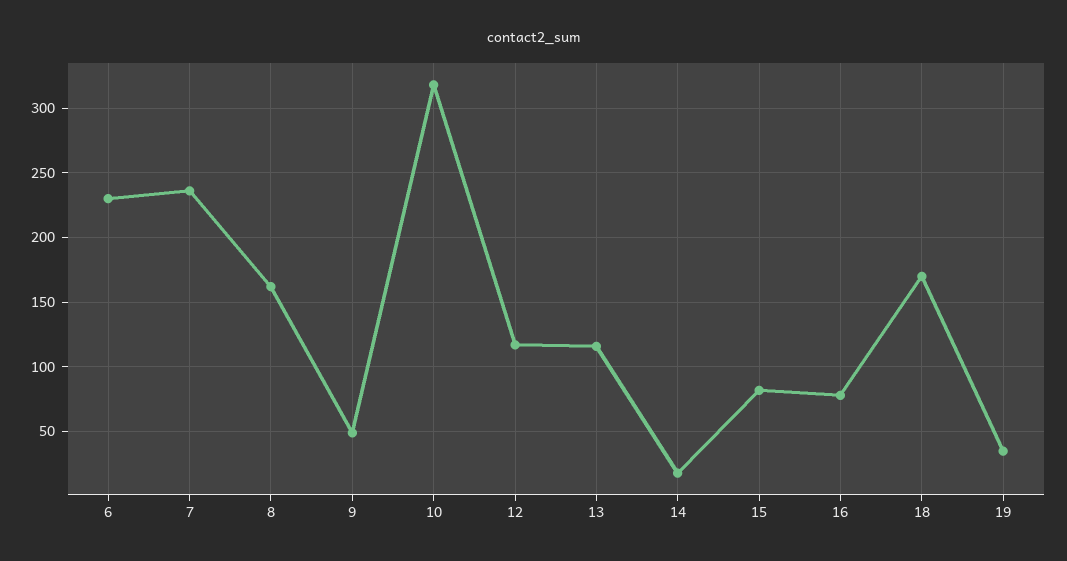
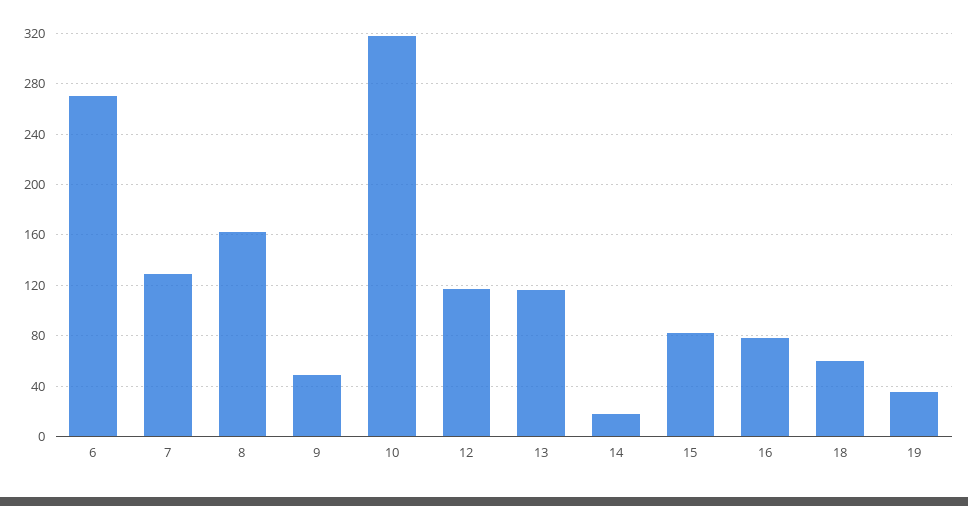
  {
-   "6": 230,
+   "6": 270,
-   "7": 235,
+   "7": 130,
    "8": 160,
    "9": 50,
    "10": 320,
    "12": 115,
    "13": 115,
    "14": 20,
    "15": 80,
    "16": 80,
-   "18": 170,
+   "18": 60,
    "19": 35
  }

